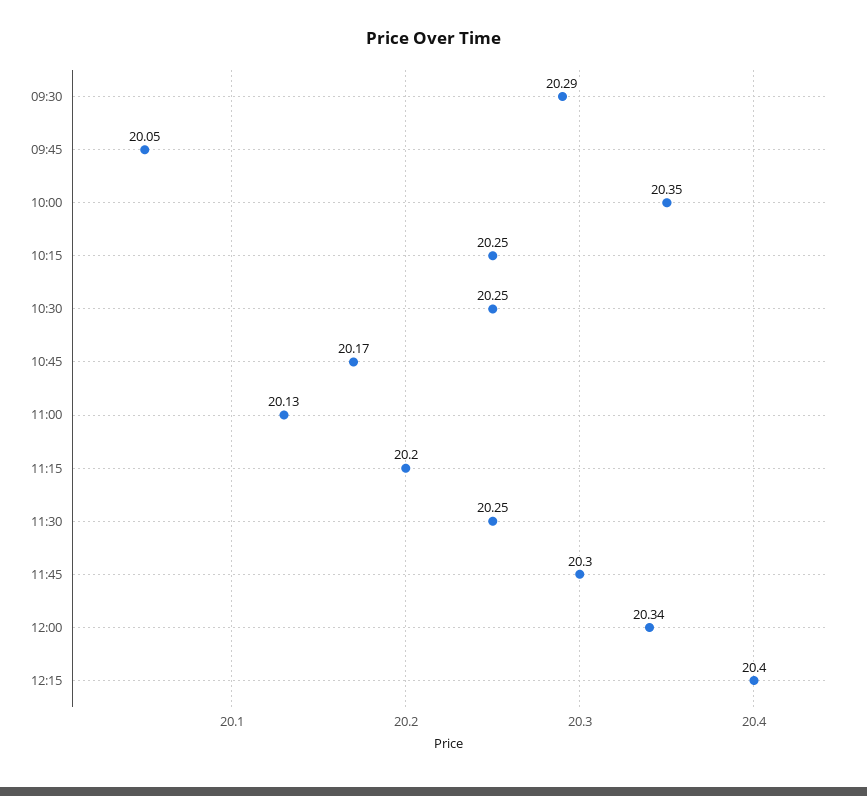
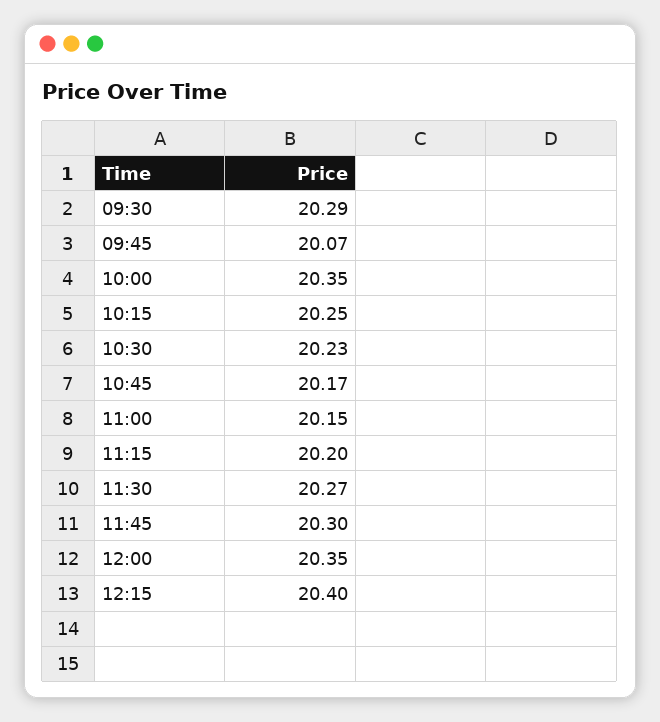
  {
    "09:30": 20.29,
-   "09:45": 20.05,
+   "09:45": 20.07,
    "10:00": 20.35,
    "10:15": 20.25,
-   "10:30": 20.25,
+   "10:30": 20.23,
    "10:45": 20.17,
-   "11:00": 20.13,
+   "11:00": 20.15,
    "11:15": 20.2,
-   "11:30": 20.25,
+   "11:30": 20.27,
    "11:45": 20.3,
-   "12:00": 20.34,
+   "12:00": 20.35,
    "12:15": 20.4
  }

